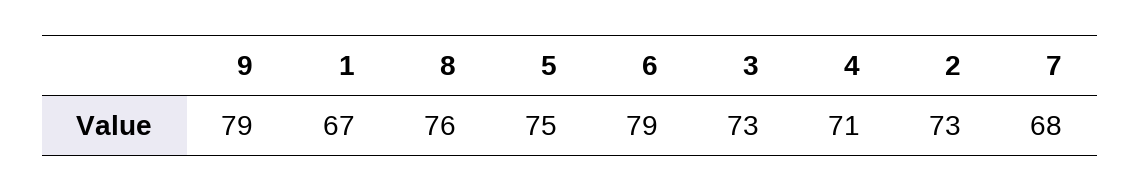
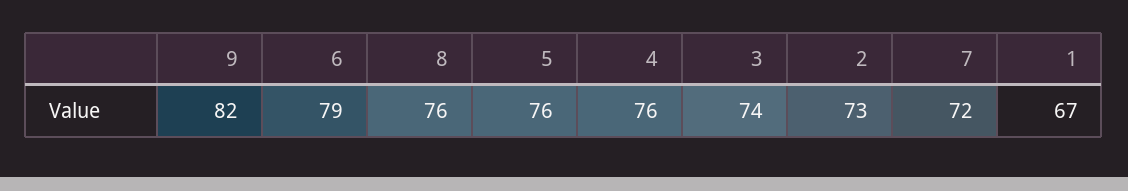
  {
-   "9": 79,
+   "9": 82,
    "1": 67,
    "8": 76,
-   "5": 75,
+   "5": 76,
    "6": 79,
-   "3": 73,
+   "3": 74,
-   "4": 71,
+   "4": 76,
    "2": 73,
-   "7": 68
+   "7": 72
  }

